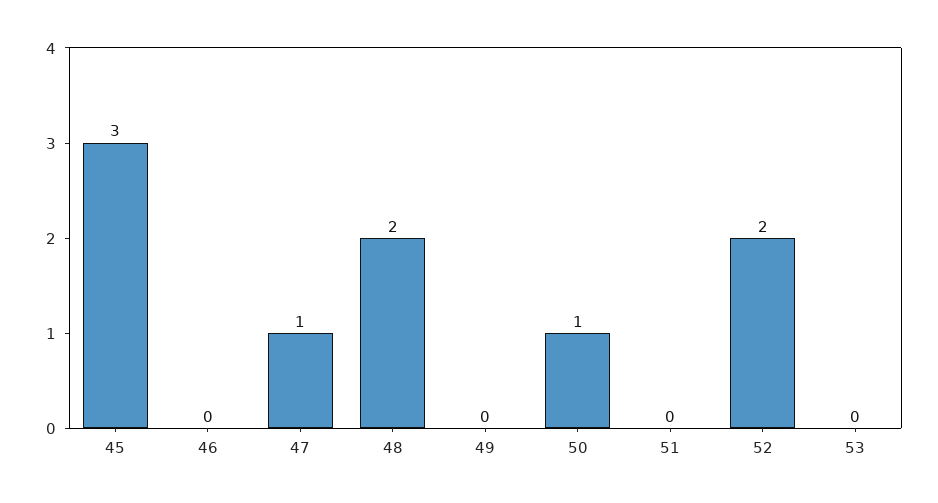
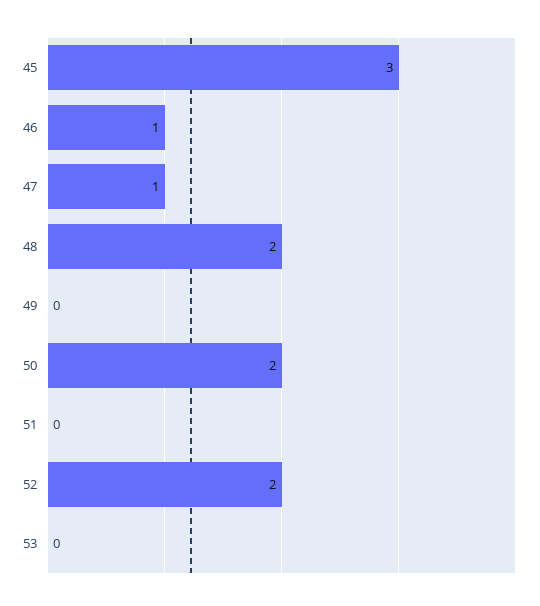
  {
    "45": 3,
-   "46": 0,
+   "46": 1,
    "47": 1,
    "48": 2,
    "49": 0,
-   "50": 1,
+   "50": 2,
    "51": 0,
    "52": 2,
    "53": 0
  }

